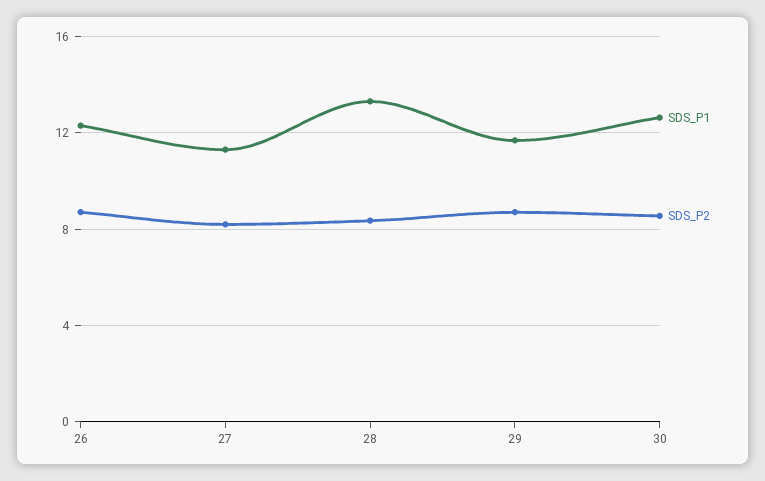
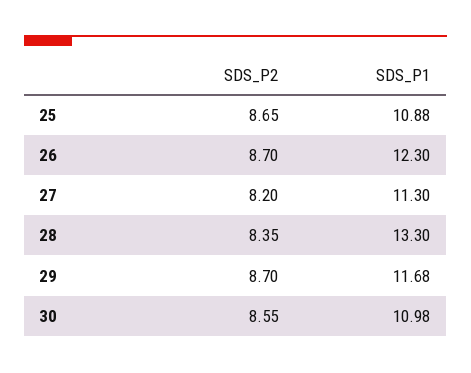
  {
    "SDS_P1": {
      "26": 12.3,
      "27": 11.3,
      "28": 13.3,
      "29": 11.68,
-     "30": 12.5
+     "30": 10.98,
+     "25": 10.88
    },
    "SDS_P2": {
      "26": 8.7,
      "27": 8.2,
      "28": 8.35,
      "29": 8.7,
-     "30": 8.55
+     "30": 8.55,
+     "25": 8.65
    }
  }

